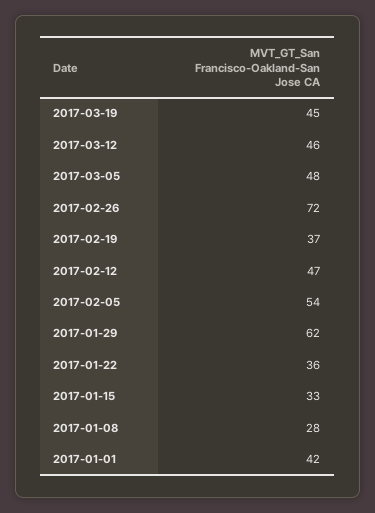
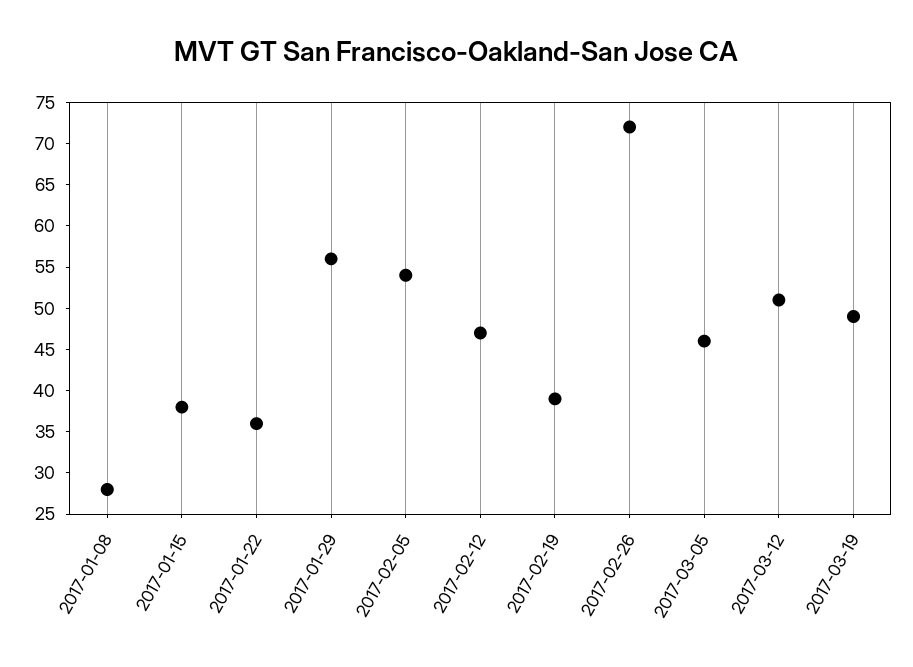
  {
-   "2017-03-19": 45,
+   "2017-03-19": 49,
-   "2017-03-12": 46,
+   "2017-03-12": 51,
-   "2017-03-05": 48,
+   "2017-03-05": 46,
    "2017-02-26": 72,
-   "2017-02-19": 37,
+   "2017-02-19": 39,
    "2017-02-12": 47,
    "2017-02-05": 54,
-   "2017-01-29": 62,
+   "2017-01-29": 56,
    "2017-01-22": 36,
-   "2017-01-15": 33,
+   "2017-01-15": 38,
-   "2017-01-08": 28,
+   "2017-01-08": 28
-   "2017-01-01": 42
  }

